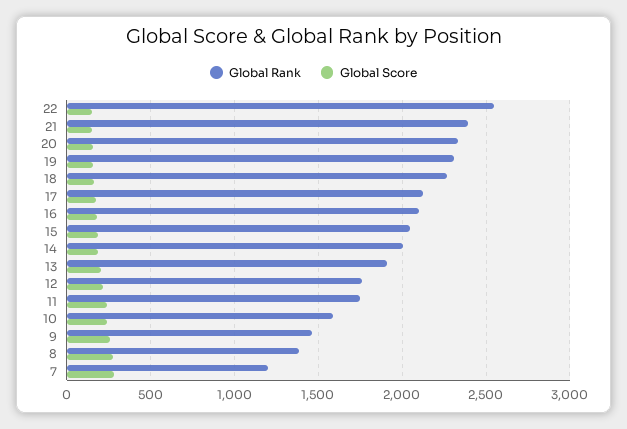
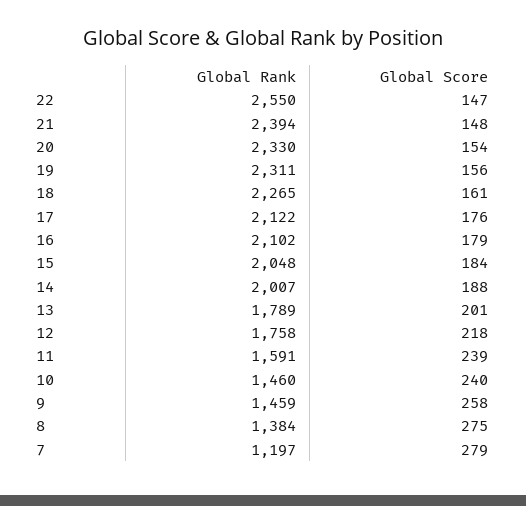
  {
    "Global Rank": {
      "22": 2550,
      "21": 2394,
      "20": 2330,
      "19": 2311,
      "18": 2265,
      "17": 2122,
      "16": 2102,
      "15": 2048,
      "14": 2007,
-     "13": 1900,
+     "13": 1789,
      "12": 1758,
-     "11": 1750,
+     "11": 1591,
-     "10": 1600,
+     "10": 1460,
      "9": 1459,
      "8": 1384,
      "7": 1197
    },
    "Global Score": {
      "22": 147,
      "21": 148,
      "20": 154,
      "19": 156,
      "18": 161,
      "17": 176,
      "16": 179,
      "15": 184,
      "14": 188,
      "13": 201,
      "12": 218,
      "11": 239,
      "10": 240,
      "9": 258,
      "8": 275,
      "7": 279
    }
  }

